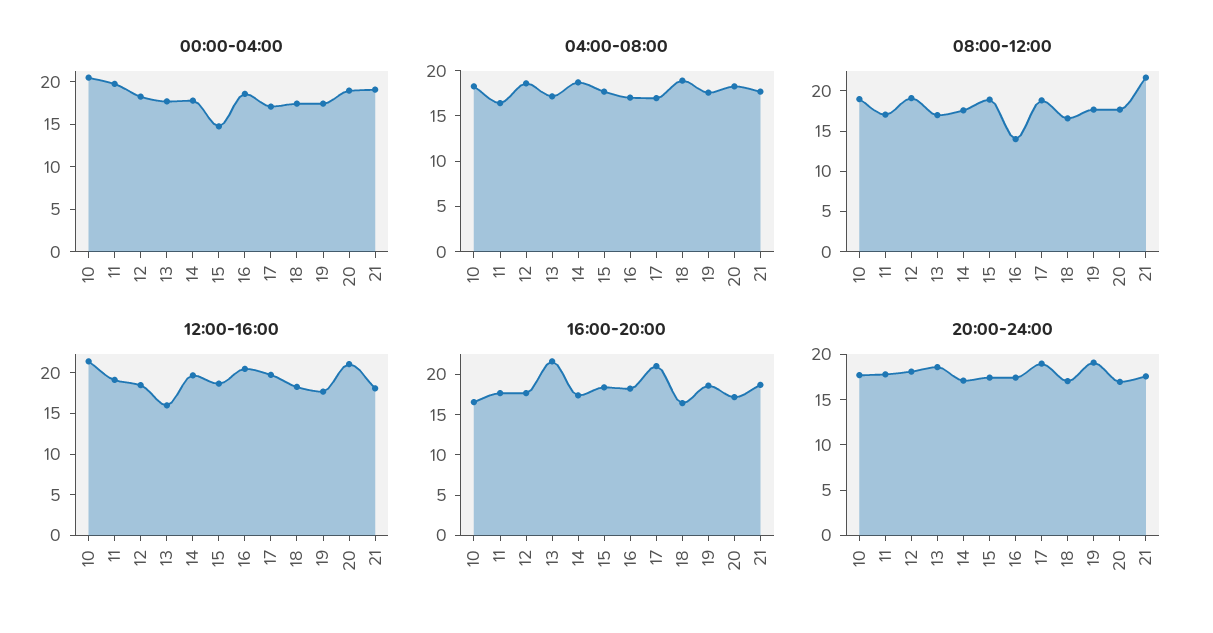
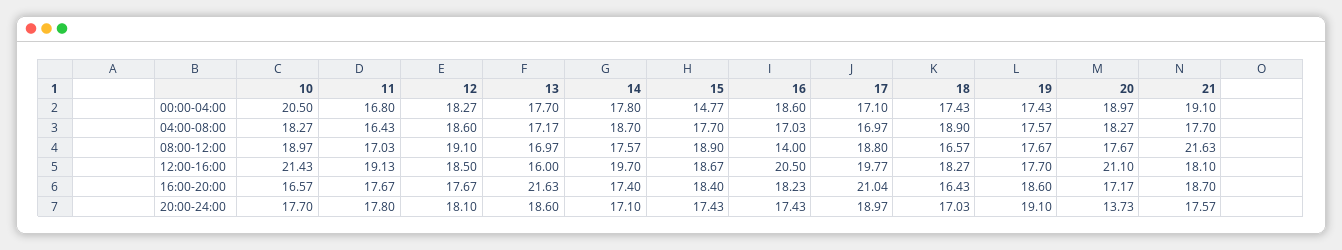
  {
    "00:00-04:00": {
      "10": 20.5,
-     "11": 20,
+     "11": 16.8,
      "12": 18.27,
      "13": 17.7,
      "14": 17.8,
      "15": 14.77,
      "16": 18.6,
      "17": 17.1,
      "18": 17.43,
      "19": 17.43,
      "20": 18.97,
      "21": 19.1
    },
    "04:00-08:00": {
      "10": 18.27,
      "11": 16.43,
      "12": 18.6,
      "13": 17.17,
      "14": 18.7,
      "15": 17.7,
      "16": 17.03,
      "17": 16.97,
      "18": 18.9,
      "19": 17.57,
      "20": 18.27,
      "21": 17.7
    },
    "08:00-12:00": {
      "10": 18.97,
      "11": 17.03,
      "12": 19.1,
      "13": 16.97,
      "14": 17.57,
      "15": 18.9,
      "16": 14,
      "17": 18.8,
      "18": 16.57,
      "19": 17.67,
      "20": 17.67,
      "21": 21.63
    },
    "12:00-16:00": {
      "10": 21.43,
      "11": 19.13,
      "12": 18.5,
      "13": 16,
      "14": 19.7,
      "15": 18.67,
      "16": 20.5,
      "17": 19.77,
      "18": 18.27,
      "19": 17.7,
      "20": 21.1,
      "21": 18.1
    },
    "16:00-20:00": {
      "10": 16.57,
      "11": 17.67,
      "12": 17.67,
      "13": 21.63,
      "14": 17.4,
      "15": 18.4,
      "16": 18.23,
      "17": 21.04,
      "18": 16.43,
      "19": 18.6,
      "20": 17.17,
      "21": 18.7
    },
    "20:00-24:00": {
      "10": 17.7,
      "11": 17.8,
      "12": 18.1,
      "13": 18.6,
      "14": 17.1,
      "15": 17.43,
      "16": 17.43,
      "17": 18.97,
      "18": 17.03,
      "19": 19.1,
-     "20": 17,
+     "20": 13.73,
      "21": 17.57
    }
  }

